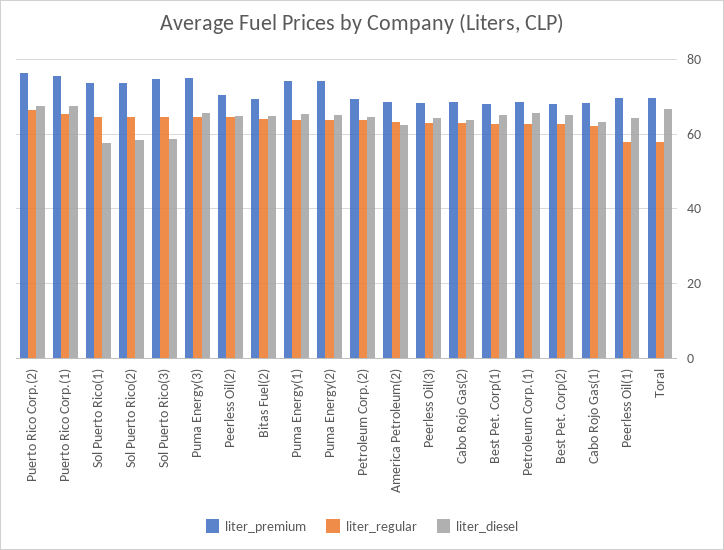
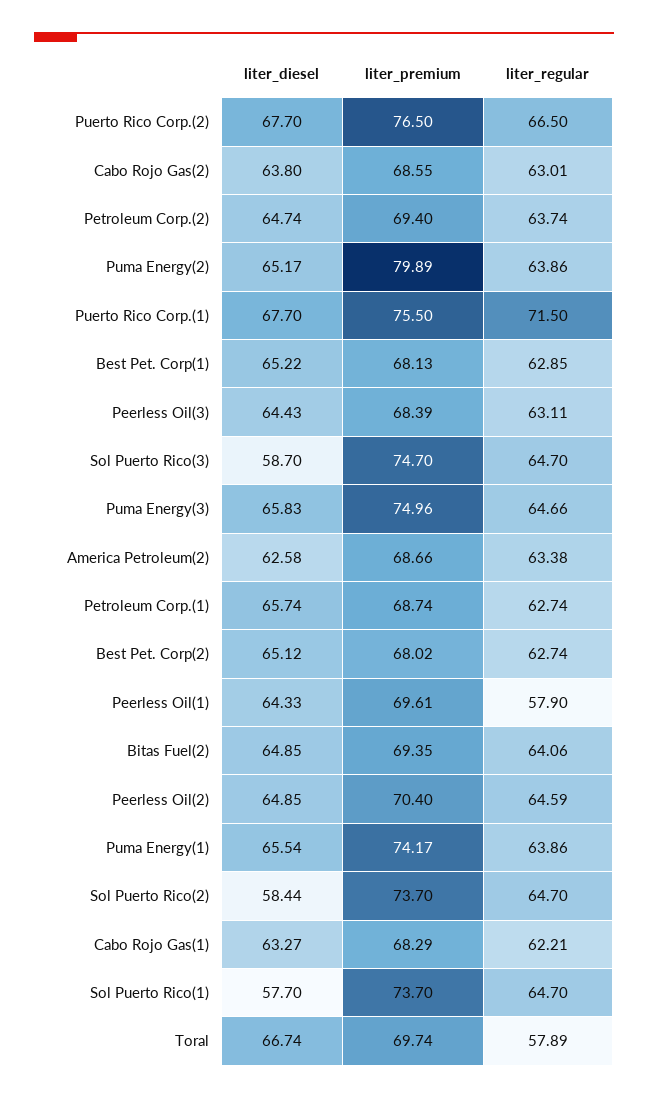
  {
    "liter_premium": {
      "Puerto Rico Corp.(2)": 76.5,
      "Puerto Rico Corp.(1)": 75.5,
      "Sol Puerto Rico(1)": 73.7,
      "Sol Puerto Rico(2)": 73.7,
      "Sol Puerto Rico(3)": 74.7,
      "Puma Energy(3)": 74.96,
      "Peerless Oil(2)": 70.4,
      "Bitas Fuel(2)": 69.35,
      "Puma Energy(1)": 74.17,
-     "Puma Energy(2)": 74,
+     "Puma Energy(2)": 79.89,
      "Petroleum Corp.(2)": 69.4,
      "America Petroleum(2)": 68.66,
      "Peerless Oil(3)": 68.39,
      "Cabo Rojo Gas(2)": 68.55,
      "Best Pet. Corp(1)": 68.13,
      "Petroleum Corp.(1)": 68.74,
      "Best Pet. Corp(2)": 68.02,
      "Cabo Rojo Gas(1)": 68.29,
      "Peerless Oil(1)": 69.61,
      "Toral": 69.74
    },
    "liter_regular": {
      "Puerto Rico Corp.(2)": 66.5,
-     "Puerto Rico Corp.(1)": 66,
+     "Puerto Rico Corp.(1)": 71.5,
      "Sol Puerto Rico(1)": 64.7,
      "Sol Puerto Rico(2)": 64.7,
      "Sol Puerto Rico(3)": 64.7,
      "Puma Energy(3)": 64.66,
      "Peerless Oil(2)": 64.59,
      "Bitas Fuel(2)": 64.06,
      "Puma Energy(1)": 63.86,
      "Puma Energy(2)": 63.86,
      "Petroleum Corp.(2)": 63.74,
      "America Petroleum(2)": 63.38,
      "Peerless Oil(3)": 63.11,
      "Cabo Rojo Gas(2)": 63.01,
      "Best Pet. Corp(1)": 62.85,
      "Petroleum Corp.(1)": 62.74,
      "Best Pet. Corp(2)": 62.74,
      "Cabo Rojo Gas(1)": 62.21,
      "Peerless Oil(1)": 57.9,
      "Toral": 57.89
    },
    "liter_diesel": {
      "Puerto Rico Corp.(2)": 67.7,
      "Puerto Rico Corp.(1)": 67.7,
      "Sol Puerto Rico(1)": 57.7,
      "Sol Puerto Rico(2)": 58.44,
      "Sol Puerto Rico(3)": 58.7,
      "Puma Energy(3)": 65.83,
      "Peerless Oil(2)": 64.85,
      "Bitas Fuel(2)": 64.85,
      "Puma Energy(1)": 65.54,
      "Puma Energy(2)": 65.17,
      "Petroleum Corp.(2)": 64.74,
      "America Petroleum(2)": 62.58,
      "Peerless Oil(3)": 64.43,
      "Cabo Rojo Gas(2)": 63.8,
      "Best Pet. Corp(1)": 65.22,
      "Petroleum Corp.(1)": 65.74,
      "Best Pet. Corp(2)": 65.12,
      "Cabo Rojo Gas(1)": 63.27,
      "Peerless Oil(1)": 64.33,
      "Toral": 66.74
    }
  }

